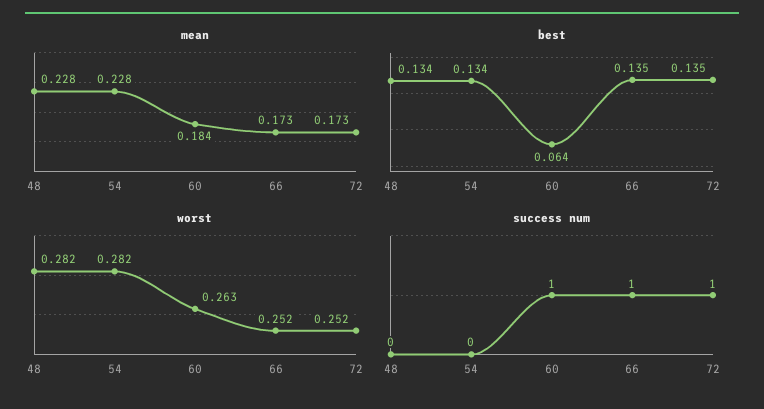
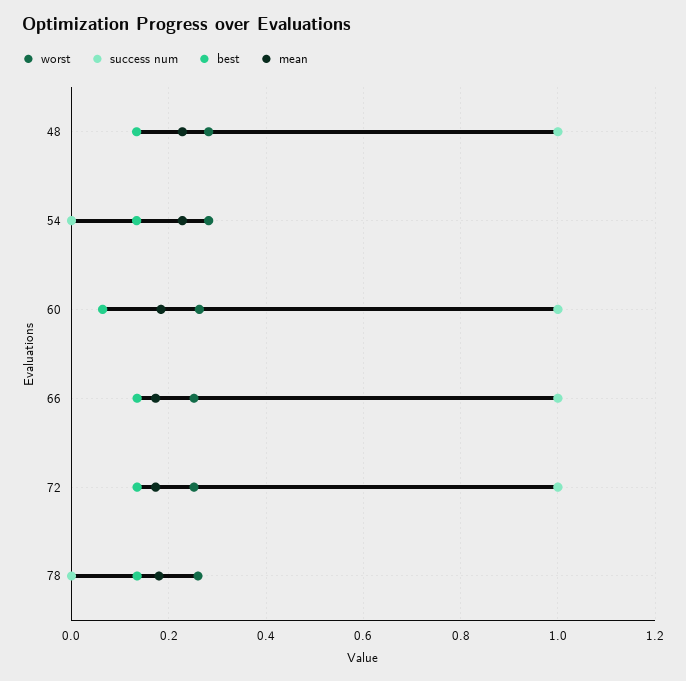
  {
    "mean": {
      "48": 0.228,
      "54": 0.228,
      "60": 0.184,
      "66": 0.173,
-     "72": 0.173
+     "72": 0.173,
+     "78": 0.18
    },
    "best": {
      "48": 0.134,
      "54": 0.134,
      "60": 0.064,
      "66": 0.135,
-     "72": 0.135
+     "72": 0.135,
+     "78": 0.14
    },
    "worst": {
      "48": 0.282,
      "54": 0.282,
      "60": 0.263,
      "66": 0.252,
-     "72": 0.252
+     "72": 0.252,
+     "78": 0.26
    },
    "success num": {
-     "48": 0,
+     "48": 1,
      "54": 0,
      "60": 1,
      "66": 1,
-     "72": 1
+     "72": 1,
+     "78": 0
    }
  }

